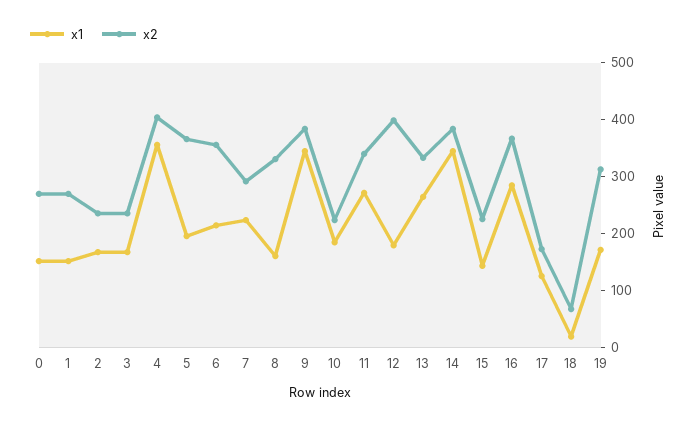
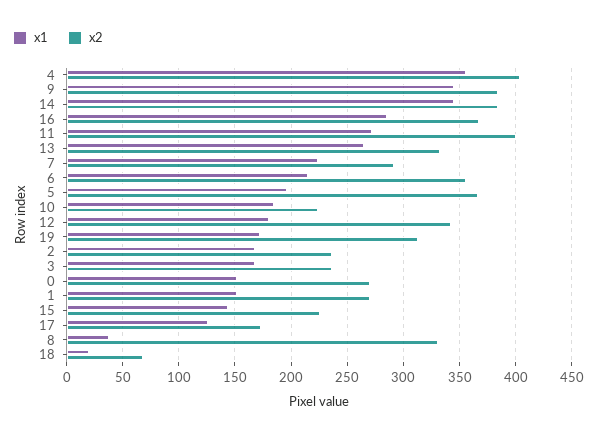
  {
    "x1": {
      "0": 150,
      "1": 150,
      "2": 170,
      "3": 170,
      "4": 360,
      "5": 200,
      "6": 220,
      "7": 220,
-     "8": 160,
+     "8": 40,
      "9": 350,
      "10": 190,
      "11": 270,
      "12": 180,
      "13": 270,
      "14": 350,
      "15": 140,
      "16": 290,
      "17": 130,
      "18": 20,
      "19": 170
    },
    "x2": {
      "0": 270,
      "1": 270,
      "2": 240,
      "3": 240,
      "4": 400,
      "5": 370,
      "6": 360,
      "7": 290,
      "8": 330,
      "9": 380,
      "10": 220,
-     "11": 340,
+     "11": 400,
-     "12": 400,
+     "12": 340,
      "13": 330,
      "14": 380,
      "15": 230,
      "16": 370,
      "17": 170,
      "18": 70,
      "19": 310
    }
  }

